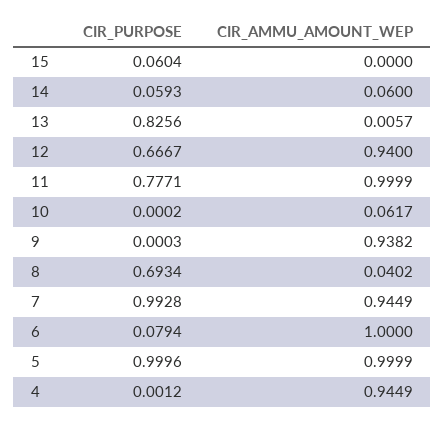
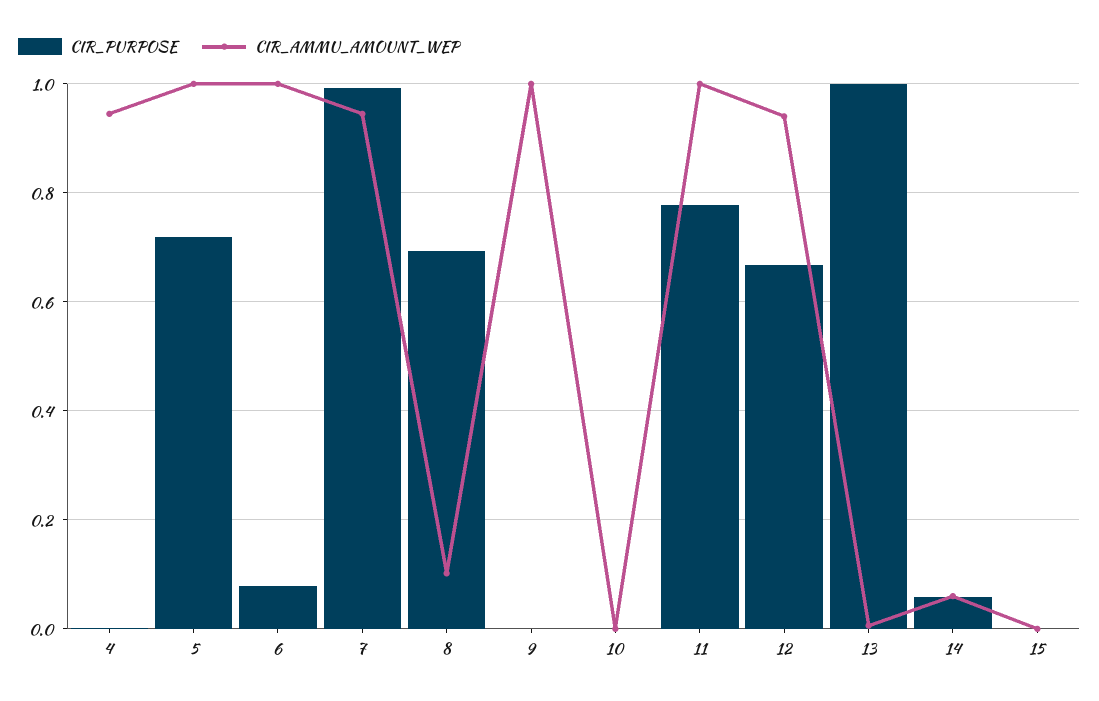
  {
    "CIR_PURPOSE": {
-     "15": 0.0604,
+     "15": 0,
      "14": 0.0593,
-     "13": 0.8256,
+     "13": 1,
      "12": 0.6667,
      "11": 0.7771,
      "10": 0.0002,
      "9": 0.0003,
      "8": 0.6934,
      "7": 0.9928,
      "6": 0.0794,
-     "5": 0.9996,
+     "5": 0.72,
      "4": 0.0012
    },
    "CIR_AMMU_AMOUNT_WEP": {
      "15": 0,
      "14": 0.06,
      "13": 0.0057,
      "12": 0.94,
      "11": 0.9999,
-     "10": 0.0617,
+     "10": 0,
-     "9": 0.9382,
+     "9": 1,
-     "8": 0.0402,
+     "8": 0.1,
      "7": 0.9449,
      "6": 1,
      "5": 0.9999,
      "4": 0.9449
    }
  }

